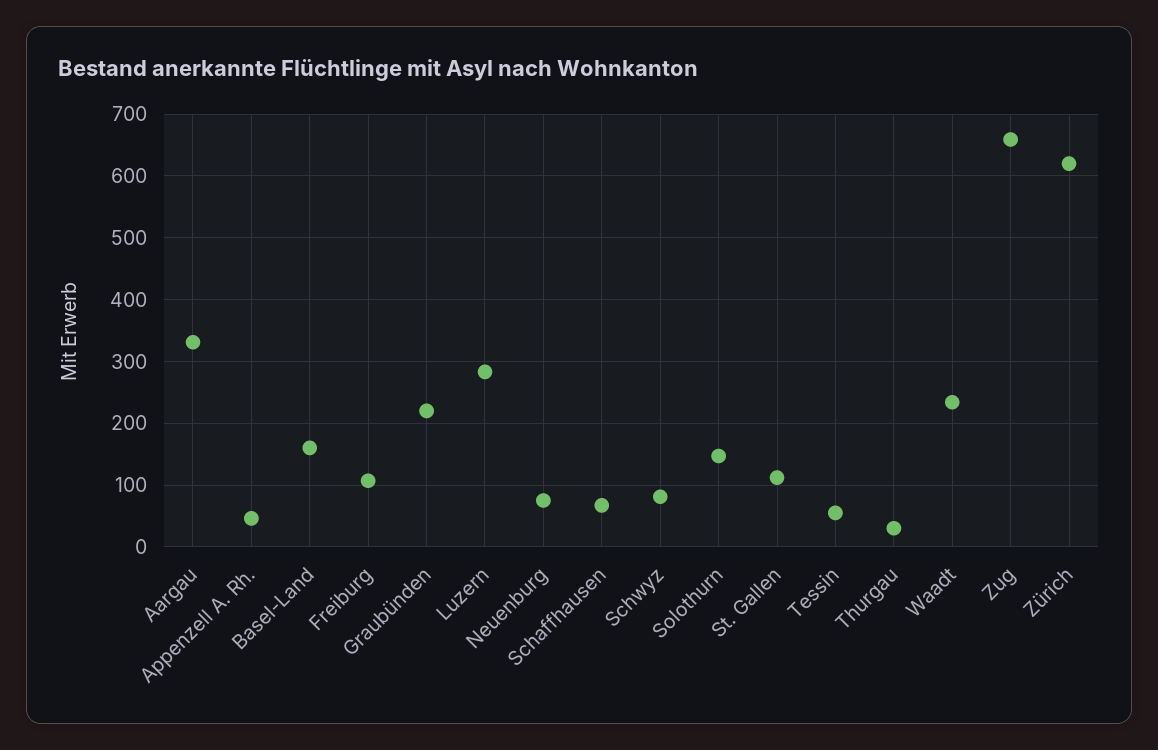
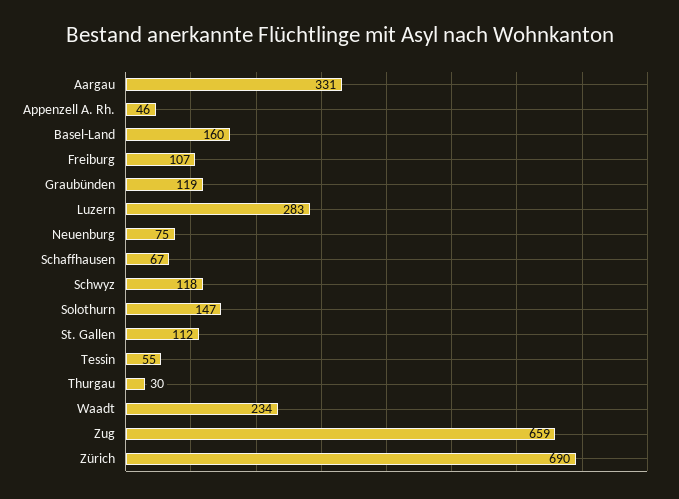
  {
    "Aargau": 331,
    "Appenzell A. Rh.": 46,
    "Basel-Land": 160,
    "Freiburg": 107,
-   "Graubünden": 220,
+   "Graubünden": 119,
    "Luzern": 283,
    "Neuenburg": 75,
    "Schaffhausen": 67,
-   "Schwyz": 80,
+   "Schwyz": 118,
    "Solothurn": 147,
    "St. Gallen": 112,
    "Tessin": 55,
    "Thurgau": 30,
    "Waadt": 234,
    "Zug": 659,
-   "Zürich": 620
+   "Zürich": 690
  }

